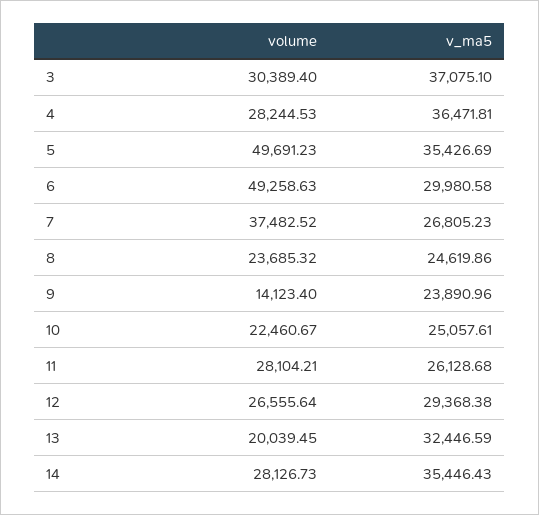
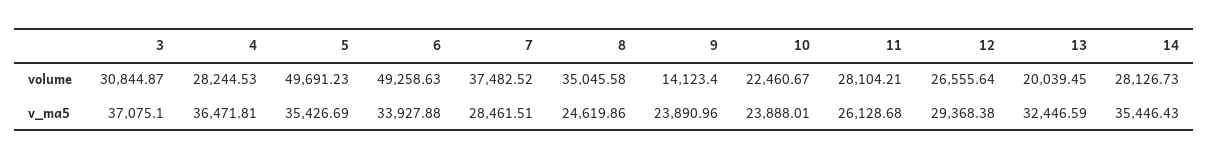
  {
    "volume": {
-     "3": 30389.4,
+     "3": 30844.87,
      "4": 28244.53,
      "5": 49691.23,
      "6": 49258.63,
      "7": 37482.52,
-     "8": 23685.32,
+     "8": 35045.58,
      "9": 14123.4,
      "10": 22460.67,
      "11": 28104.21,
      "12": 26555.64,
      "13": 20039.45,
      "14": 28126.73
    },
    "v_ma5": {
      "3": 37075.1,
      "4": 36471.81,
      "5": 35426.69,
-     "6": 29980.58,
+     "6": 33927.88,
-     "7": 26805.23,
+     "7": 28461.51,
      "8": 24619.86,
      "9": 23890.96,
-     "10": 25057.61,
+     "10": 23888.01,
      "11": 26128.68,
      "12": 29368.38,
      "13": 32446.59,
      "14": 35446.43
    }
  }

